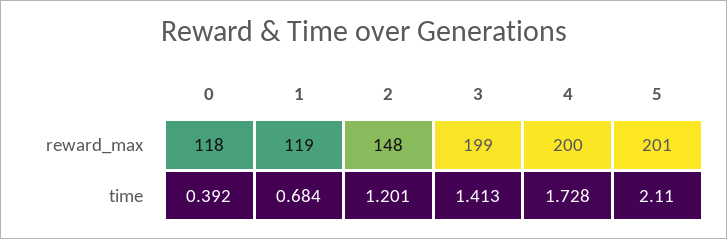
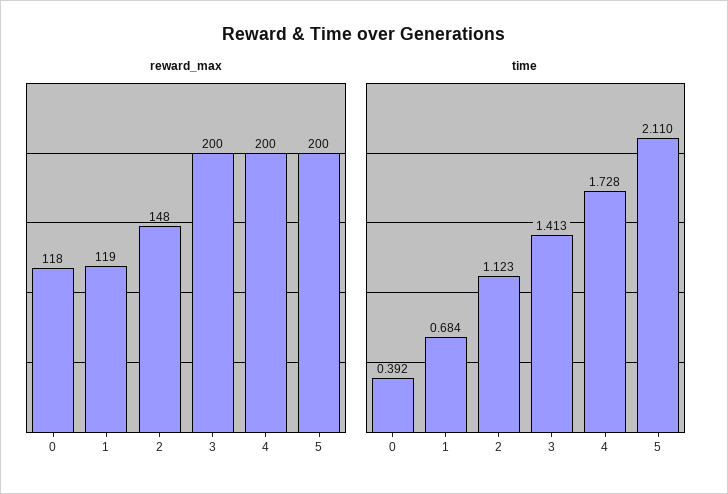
  {
    "reward_max": {
      "0": 118,
      "1": 119,
      "2": 148,
-     "3": 199,
+     "3": 200,
      "4": 200,
-     "5": 201
+     "5": 200
    },
    "time": {
      "0": 0.392,
      "1": 0.684,
-     "2": 1.201,
+     "2": 1.123,
      "3": 1.413,
      "4": 1.728,
      "5": 2.11
    }
  }

